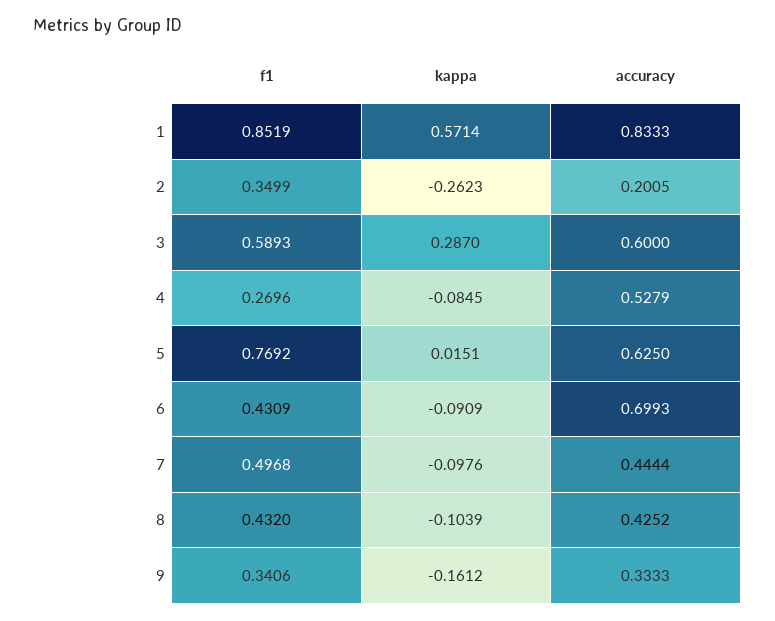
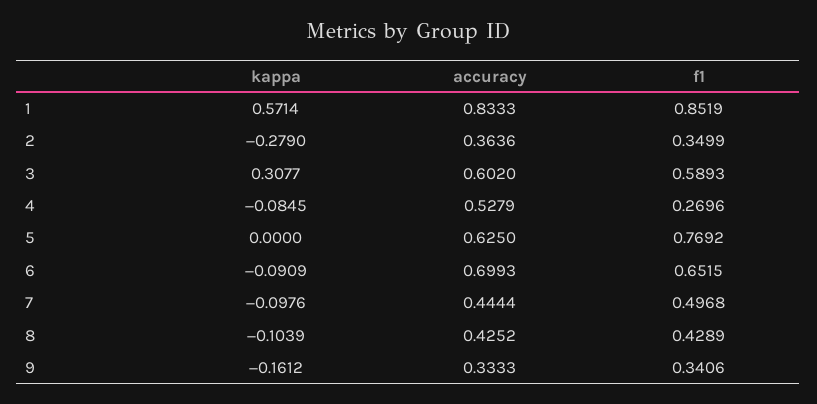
  {
    "f1": {
      "1": 0.8519,
      "2": 0.3499,
      "3": 0.5893,
      "4": 0.2696,
      "5": 0.7692,
-     "6": 0.4309,
+     "6": 0.6515,
      "7": 0.4968,
-     "8": 0.432,
+     "8": 0.4289,
      "9": 0.3406
    },
    "kappa": {
      "1": 0.5714,
-     "2": -0.2623,
+     "2": -0.279,
-     "3": 0.287,
+     "3": 0.3077,
      "4": -0.0845,
-     "5": 0.0151,
+     "5": 0,
      "6": -0.0909,
      "7": -0.0976,
      "8": -0.1039,
      "9": -0.1612
    },
    "accuracy": {
      "1": 0.8333,
-     "2": 0.2005,
+     "2": 0.3636,
-     "3": 0.6,
+     "3": 0.602,
      "4": 0.5279,
      "5": 0.625,
      "6": 0.6993,
      "7": 0.4444,
      "8": 0.4252,
      "9": 0.3333
    }
  }

